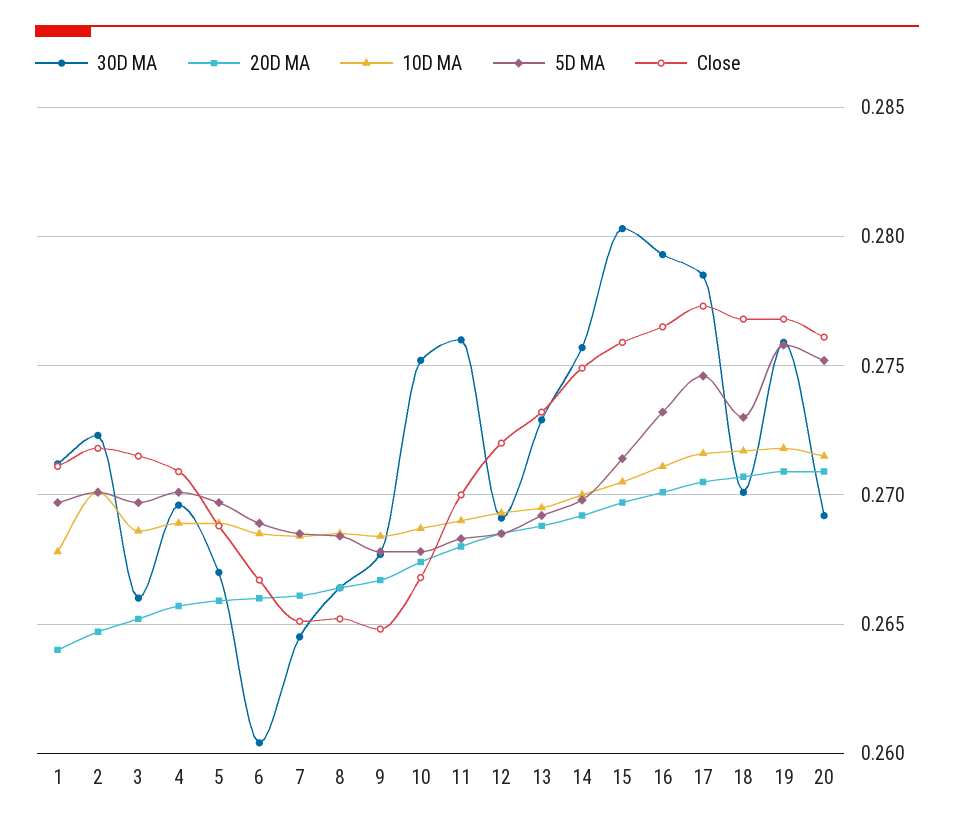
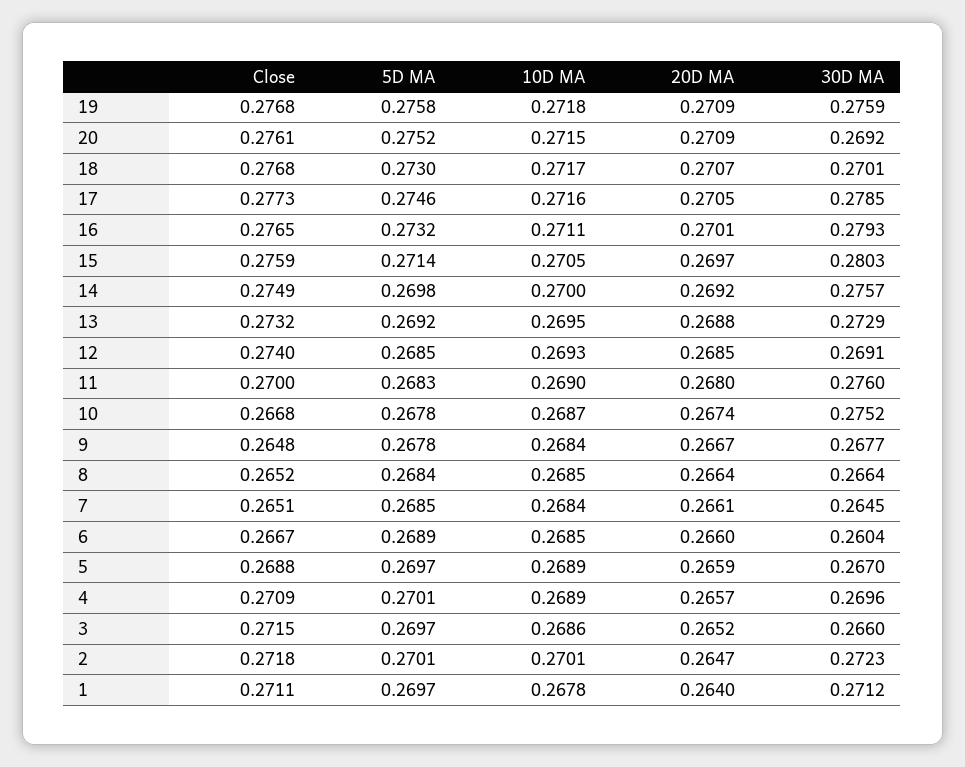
  {
    "30D MA": {
      "1": 0.2712,
      "2": 0.2723,
      "3": 0.266,
      "4": 0.2696,
      "5": 0.267,
      "6": 0.2604,
      "7": 0.2645,
      "8": 0.2664,
      "9": 0.2677,
      "10": 0.2752,
      "11": 0.276,
      "12": 0.2691,
      "13": 0.2729,
      "14": 0.2757,
      "15": 0.2803,
      "16": 0.2793,
      "17": 0.2785,
      "18": 0.2701,
      "19": 0.2759,
      "20": 0.2692
    },
    "20D MA": {
      "1": 0.264,
      "2": 0.2647,
      "3": 0.2652,
      "4": 0.2657,
      "5": 0.2659,
      "6": 0.266,
      "7": 0.2661,
      "8": 0.2664,
      "9": 0.2667,
      "10": 0.2674,
      "11": 0.268,
      "12": 0.2685,
      "13": 0.2688,
      "14": 0.2692,
      "15": 0.2697,
      "16": 0.2701,
      "17": 0.2705,
      "18": 0.2707,
      "19": 0.2709,
      "20": 0.2709
    },
    "10D MA": {
      "1": 0.2678,
      "2": 0.2701,
      "3": 0.2686,
      "4": 0.2689,
      "5": 0.2689,
      "6": 0.2685,
      "7": 0.2684,
      "8": 0.2685,
      "9": 0.2684,
      "10": 0.2687,
      "11": 0.269,
      "12": 0.2693,
      "13": 0.2695,
      "14": 0.27,
      "15": 0.2705,
      "16": 0.2711,
      "17": 0.2716,
      "18": 0.2717,
      "19": 0.2718,
      "20": 0.2715
    },
    "5D MA": {
      "1": 0.2697,
      "2": 0.2701,
      "3": 0.2697,
      "4": 0.2701,
      "5": 0.2697,
      "6": 0.2689,
      "7": 0.2685,
      "8": 0.2684,
      "9": 0.2678,
      "10": 0.2678,
      "11": 0.2683,
      "12": 0.2685,
      "13": 0.2692,
      "14": 0.2698,
      "15": 0.2714,
      "16": 0.2732,
      "17": 0.2746,
      "18": 0.273,
      "19": 0.2758,
      "20": 0.2752
    },
    "Close": {
      "1": 0.2711,
      "2": 0.2718,
      "3": 0.2715,
      "4": 0.2709,
      "5": 0.2688,
      "6": 0.2667,
      "7": 0.2651,
      "8": 0.2652,
      "9": 0.2648,
      "10": 0.2668,
      "11": 0.27,
-     "12": 0.272,
+     "12": 0.274,
      "13": 0.2732,
      "14": 0.2749,
      "15": 0.2759,
      "16": 0.2765,
      "17": 0.2773,
      "18": 0.2768,
      "19": 0.2768,
      "20": 0.2761
    }
  }

